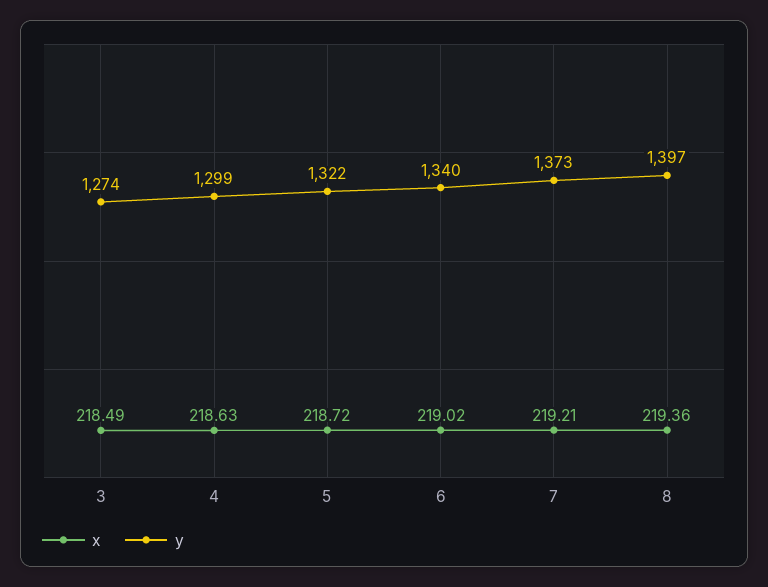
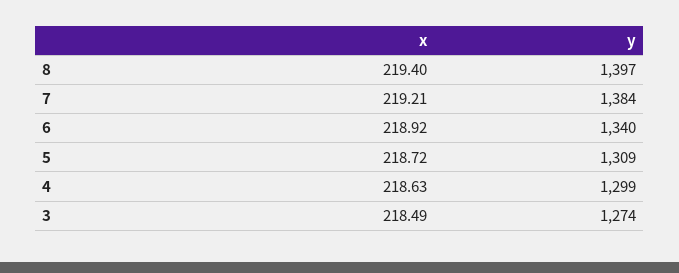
  {
    "x": {
      "3": 218.49,
      "4": 218.63,
      "5": 218.72,
-     "6": 219.02,
+     "6": 218.92,
      "7": 219.21,
-     "8": 219.36
+     "8": 219.4
    },
    "y": {
      "3": 1274,
      "4": 1299,
-     "5": 1322,
+     "5": 1309,
      "6": 1340,
-     "7": 1373,
+     "7": 1384,
      "8": 1397
    }
  }

